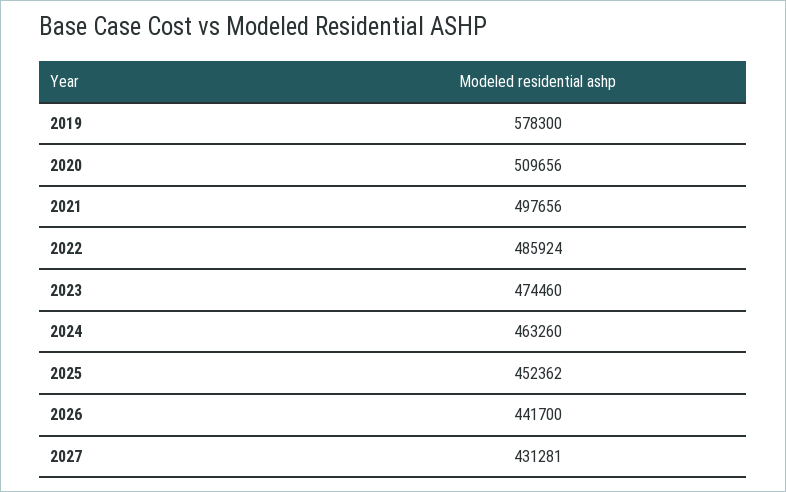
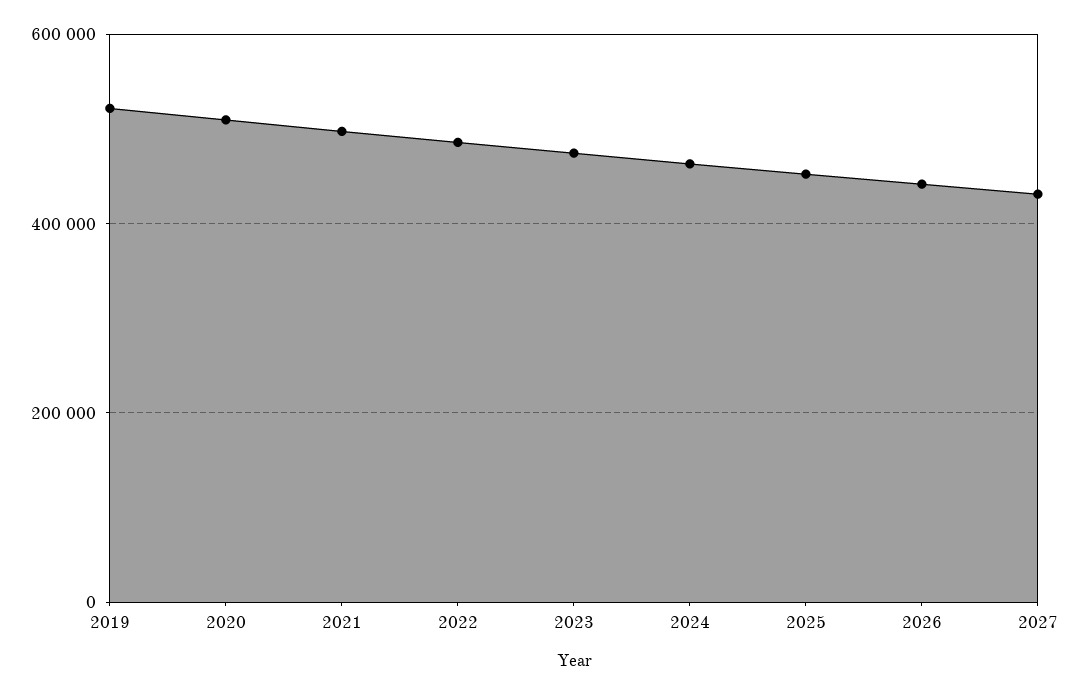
  {
-   "2019": 578300,
+   "2019": 520000,
    "2020": 509656,
    "2021": 497656,
    "2022": 485924,
    "2023": 474460,
    "2024": 463260,
    "2025": 452362,
    "2026": 441700,
    "2027": 431281
  }

